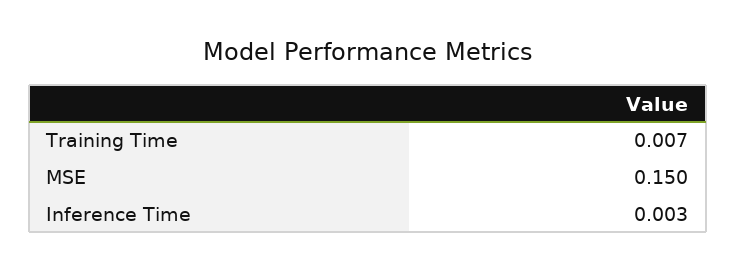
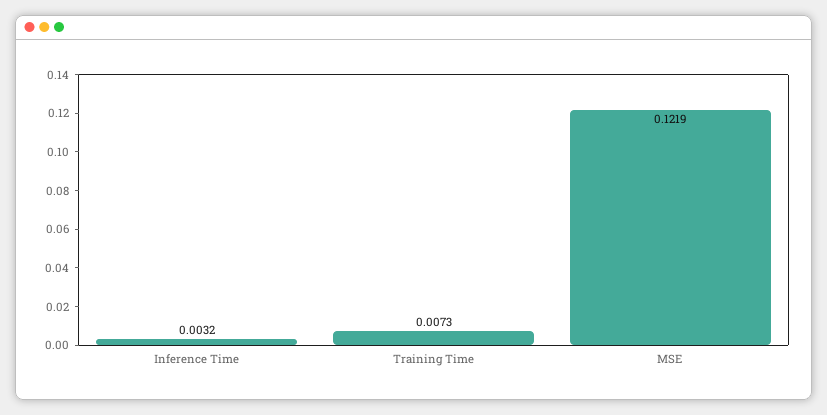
  {
    "Training Time": 0.0073,
-   "MSE": 0.15,
+   "MSE": 0.1219,
    "Inference Time": 0.0032
  }

